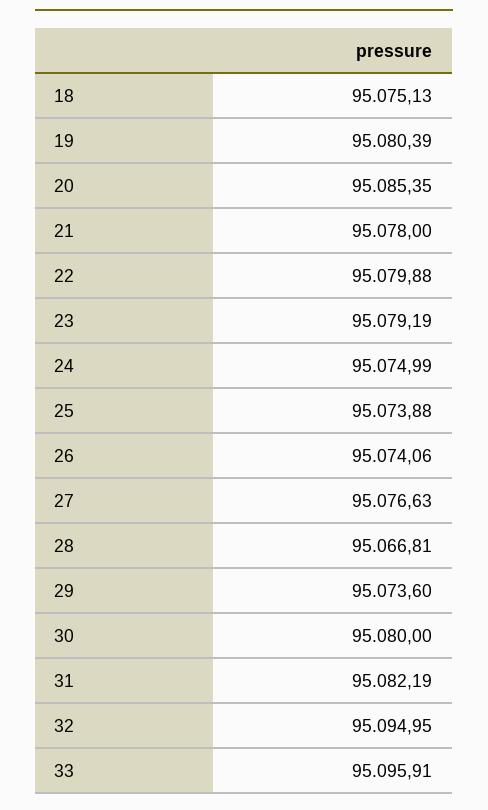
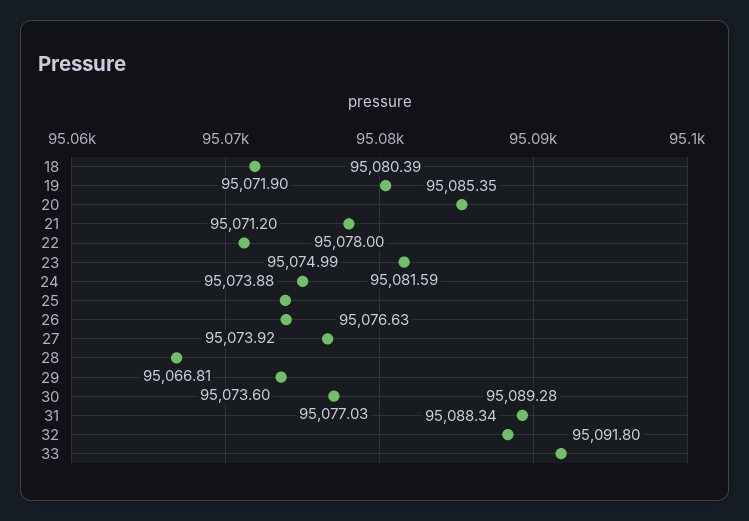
  {
-   "18": 95075.13,
+   "18": 95071.9,
    "19": 95080.39,
    "20": 95085.35,
    "21": 95078,
-   "22": 95079.88,
+   "22": 95071.2,
-   "23": 95079.19,
+   "23": 95081.59,
    "24": 95074.99,
    "25": 95073.88,
-   "26": 95074.06,
+   "26": 95073.92,
    "27": 95076.63,
    "28": 95066.81,
    "29": 95073.6,
-   "30": 95080,
+   "30": 95077.03,
-   "31": 95082.19,
+   "31": 95089.28,
-   "32": 95094.95,
+   "32": 95088.34,
-   "33": 95095.91
+   "33": 95091.8
  }

